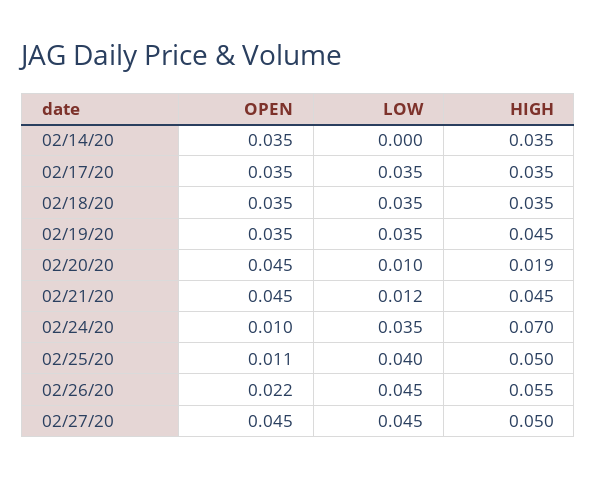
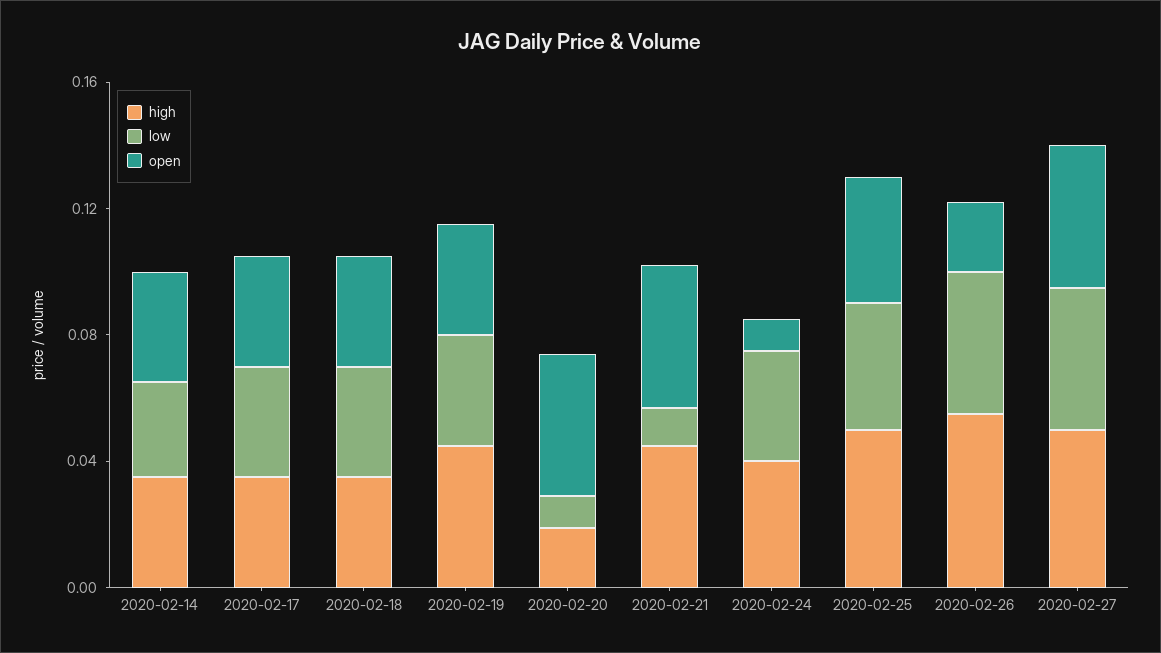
  {
    "OPEN": {
      "02/14/20": 0.035,
      "02/17/20": 0.035,
      "02/18/20": 0.035,
      "02/19/20": 0.035,
      "02/20/20": 0.045,
      "02/21/20": 0.045,
      "02/24/20": 0.01,
-     "02/25/20": 0.011,
+     "02/25/20": 0.04,
      "02/26/20": 0.022,
      "02/27/20": 0.045
    },
    "LOW": {
-     "02/14/20": 0,
+     "02/14/20": 0.03,
      "02/17/20": 0.035,
      "02/18/20": 0.035,
      "02/19/20": 0.035,
      "02/20/20": 0.01,
      "02/21/20": 0.012,
      "02/24/20": 0.035,
      "02/25/20": 0.04,
      "02/26/20": 0.045,
      "02/27/20": 0.045
    },
    "HIGH": {
      "02/14/20": 0.035,
      "02/17/20": 0.035,
      "02/18/20": 0.035,
      "02/19/20": 0.045,
      "02/20/20": 0.019,
      "02/21/20": 0.045,
-     "02/24/20": 0.07,
+     "02/24/20": 0.04,
      "02/25/20": 0.05,
      "02/26/20": 0.055,
      "02/27/20": 0.05
    }
  }

